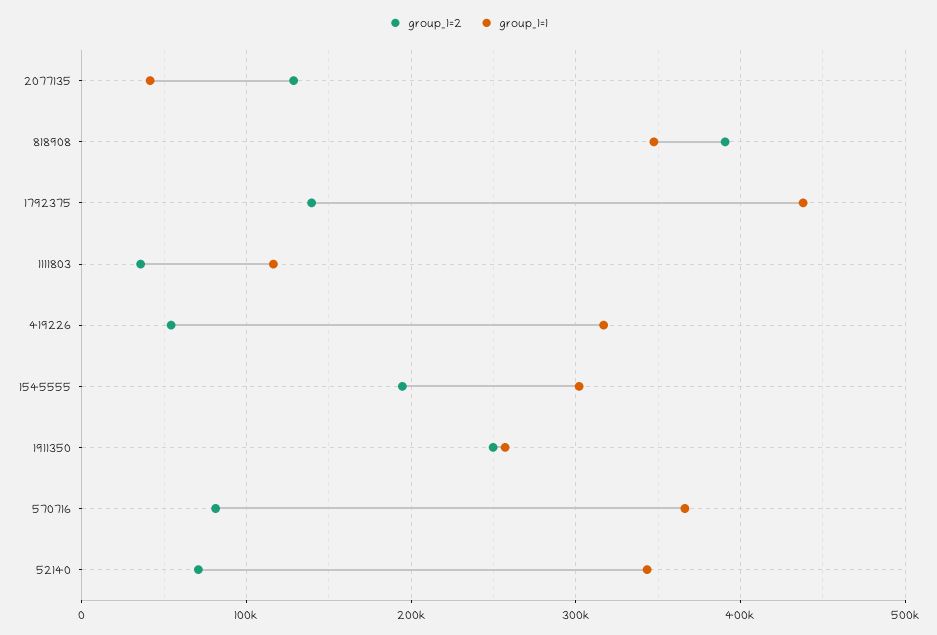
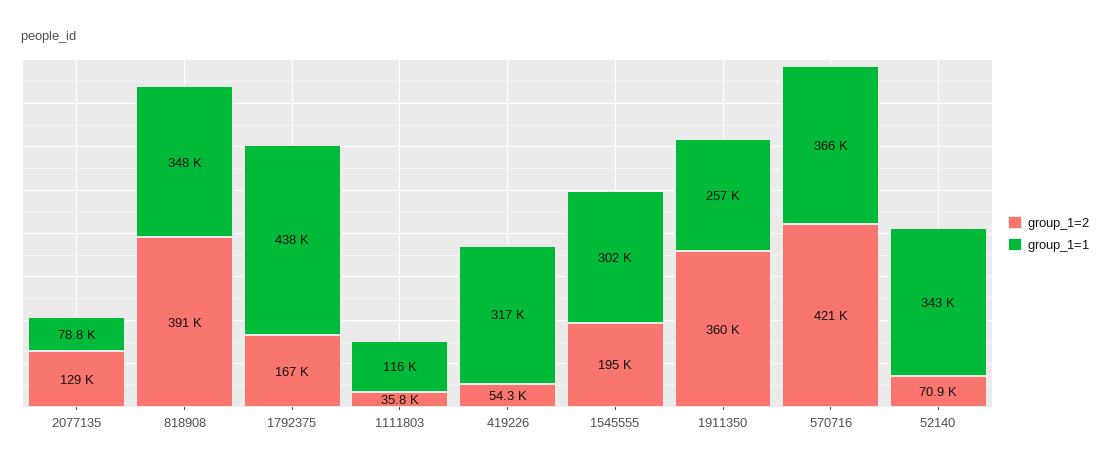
  {
    "group_1=2": {
      "2077135": 129000,
      "818908": 391000,
-     "1792375": 140000,
+     "1792375": 167000,
      "1111803": 35800,
      "419226": 54300,
      "1545555": 195000,
-     "1911350": 250000,
+     "1911350": 360000,
-     "570716": 80000,
+     "570716": 421000,
      "52140": 70900
    },
    "group_1=1": {
-     "2077135": 40000,
+     "2077135": 78800,
      "818908": 348000,
      "1792375": 438000,
      "1111803": 116000,
      "419226": 317000,
      "1545555": 302000,
      "1911350": 257000,
      "570716": 366000,
      "52140": 343000
    }
  }

